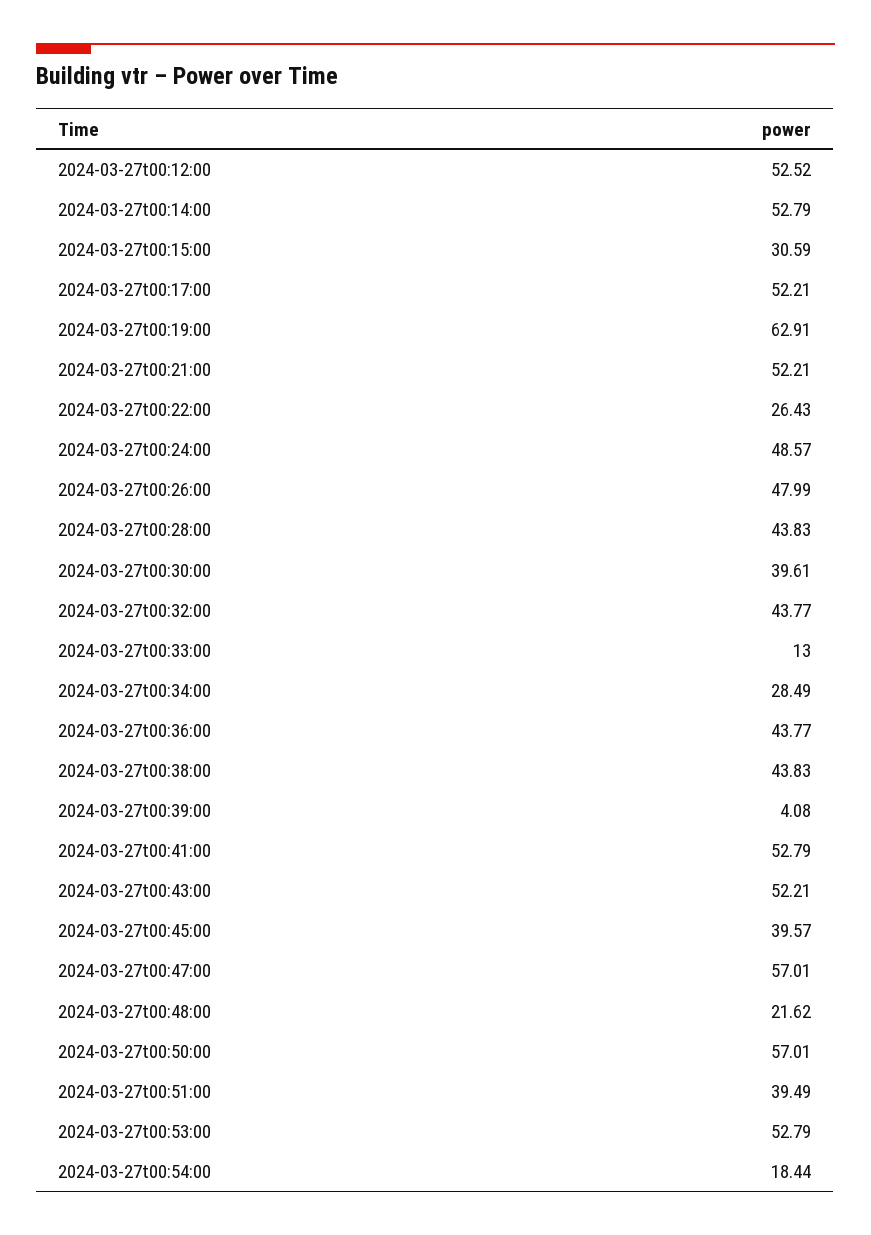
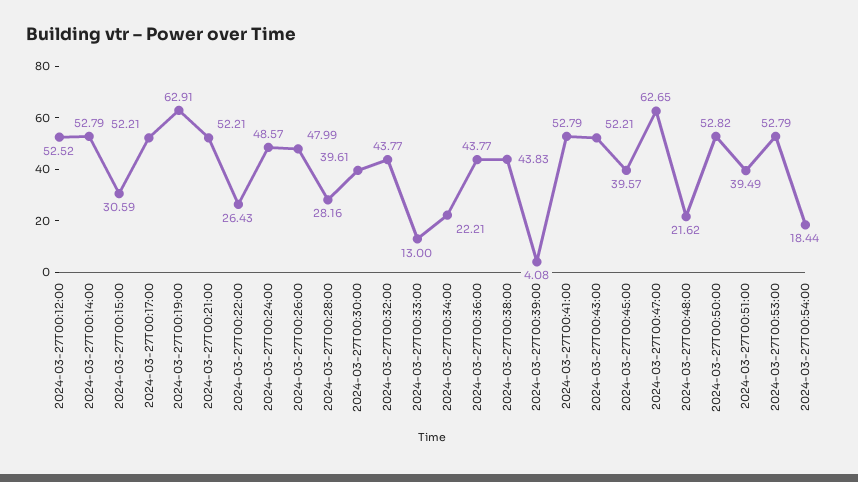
  {
    "2024-03-27t00:12:00": 52.52,
    "2024-03-27t00:14:00": 52.79,
    "2024-03-27t00:15:00": 30.59,
    "2024-03-27t00:17:00": 52.21,
    "2024-03-27t00:19:00": 62.91,
    "2024-03-27t00:21:00": 52.21,
    "2024-03-27t00:22:00": 26.43,
    "2024-03-27t00:24:00": 48.57,
    "2024-03-27t00:26:00": 47.99,
-   "2024-03-27t00:28:00": 43.83,
+   "2024-03-27t00:28:00": 28.16,
    "2024-03-27t00:30:00": 39.61,
    "2024-03-27t00:32:00": 43.77,
    "2024-03-27t00:33:00": 13,
-   "2024-03-27t00:34:00": 28.49,
+   "2024-03-27t00:34:00": 22.21,
    "2024-03-27t00:36:00": 43.77,
    "2024-03-27t00:38:00": 43.83,
    "2024-03-27t00:39:00": 4.08,
    "2024-03-27t00:41:00": 52.79,
    "2024-03-27t00:43:00": 52.21,
    "2024-03-27t00:45:00": 39.57,
-   "2024-03-27t00:47:00": 57.01,
+   "2024-03-27t00:47:00": 62.65,
    "2024-03-27t00:48:00": 21.62,
-   "2024-03-27t00:50:00": 57.01,
+   "2024-03-27t00:50:00": 52.82,
    "2024-03-27t00:51:00": 39.49,
    "2024-03-27t00:53:00": 52.79,
    "2024-03-27t00:54:00": 18.44
  }

